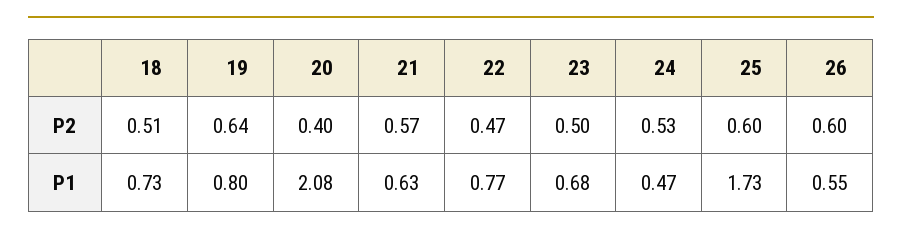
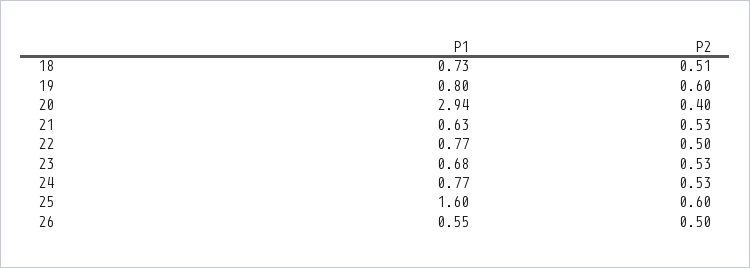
  {
    "18": {
      "P2": 0.51,
      "P1": 0.73
    },
    "19": {
-     "P2": 0.64,
+     "P2": 0.6,
      "P1": 0.8
    },
    "20": {
      "P2": 0.4,
-     "P1": 2.08
+     "P1": 2.94
    },
    "21": {
-     "P2": 0.57,
+     "P2": 0.53,
      "P1": 0.63
    },
    "22": {
-     "P2": 0.47,
+     "P2": 0.5,
      "P1": 0.77
    },
    "23": {
-     "P2": 0.5,
+     "P2": 0.53,
      "P1": 0.68
    },
    "24": {
      "P2": 0.53,
-     "P1": 0.47
+     "P1": 0.77
    },
    "25": {
      "P2": 0.6,
-     "P1": 1.73
+     "P1": 1.6
    },
    "26": {
-     "P2": 0.6,
+     "P2": 0.5,
      "P1": 0.55
    }
  }

